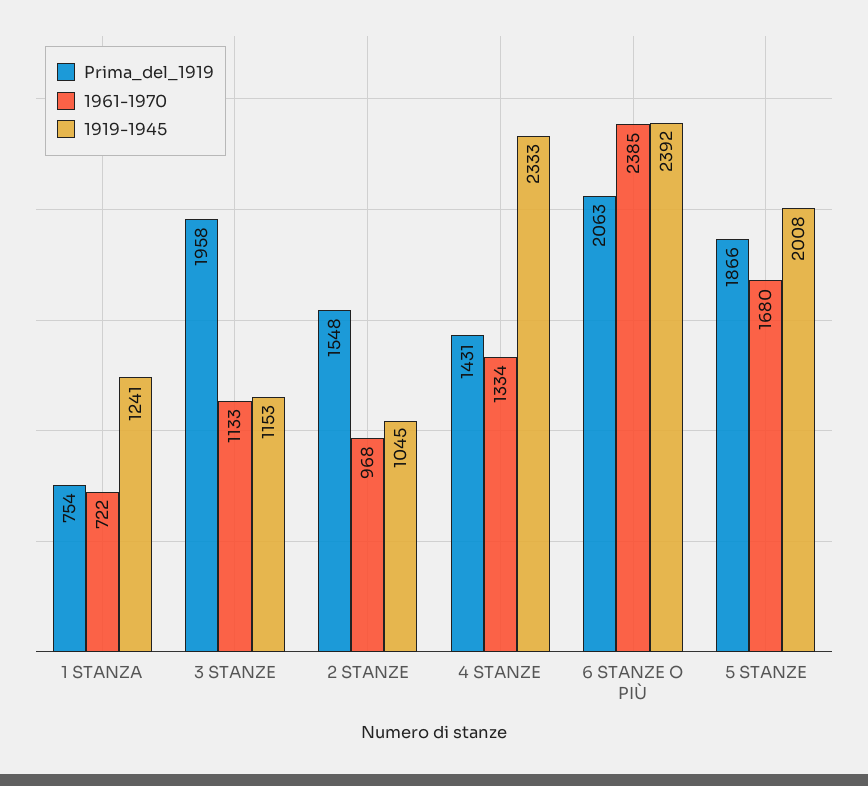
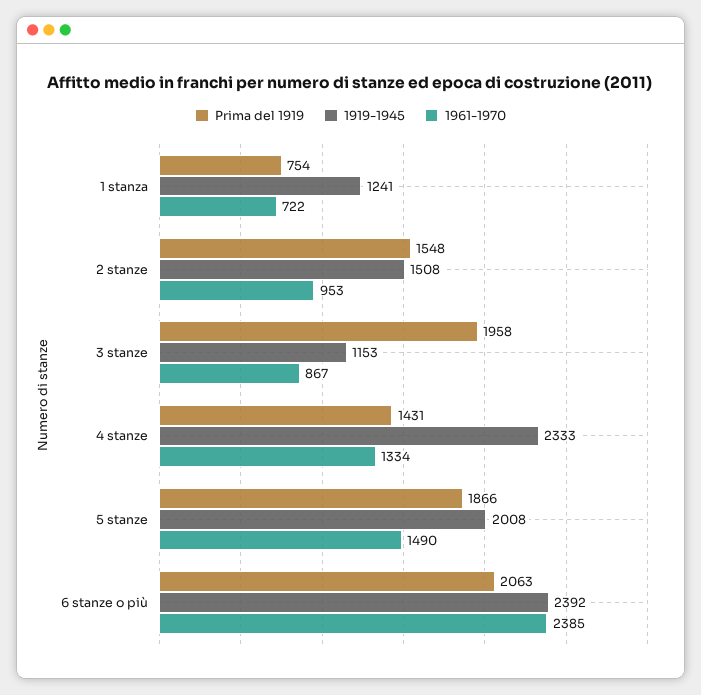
  {
    "Prima_del_1919": {
      "1 STANZA": 754,
      "3 STANZE": 1958,
      "2 STANZE": 1548,
      "4 STANZE": 1431,
      "6 STANZE O PIÙ": 2063,
      "5 STANZE": 1866
    },
    "1961-1970": {
      "1 STANZA": 722,
-     "3 STANZE": 1133,
+     "3 STANZE": 867,
-     "2 STANZE": 968,
+     "2 STANZE": 953,
      "4 STANZE": 1334,
      "6 STANZE O PIÙ": 2385,
-     "5 STANZE": 1680
+     "5 STANZE": 1490
    },
    "1919-1945": {
      "1 STANZA": 1241,
      "3 STANZE": 1153,
-     "2 STANZE": 1045,
+     "2 STANZE": 1508,
      "4 STANZE": 2333,
      "6 STANZE O PIÙ": 2392,
      "5 STANZE": 2008
    }
  }

